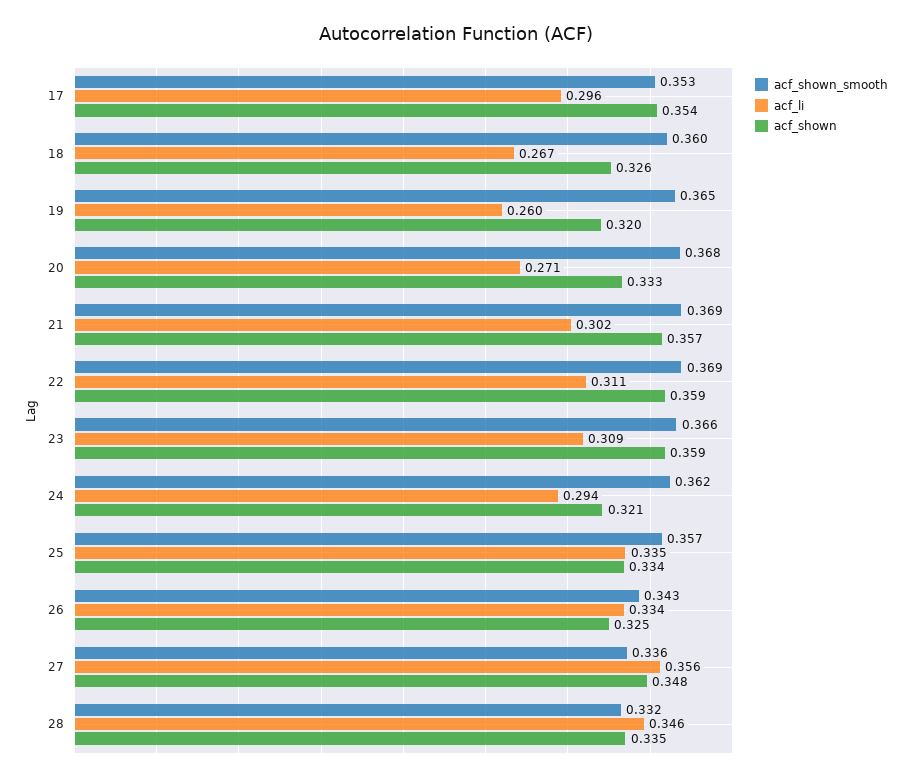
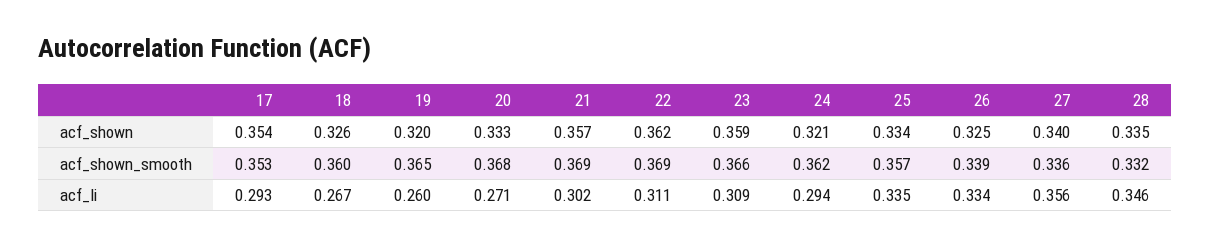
  {
    "acf_shown_smooth": {
      "17": 0.353,
      "18": 0.36,
      "19": 0.365,
      "20": 0.368,
      "21": 0.369,
      "22": 0.369,
      "23": 0.366,
      "24": 0.362,
      "25": 0.357,
-     "26": 0.343,
+     "26": 0.339,
      "27": 0.336,
      "28": 0.332
    },
    "acf_li": {
-     "17": 0.296,
+     "17": 0.293,
      "18": 0.267,
      "19": 0.26,
      "20": 0.271,
      "21": 0.302,
      "22": 0.311,
      "23": 0.309,
      "24": 0.294,
      "25": 0.335,
      "26": 0.334,
      "27": 0.356,
      "28": 0.346
    },
    "acf_shown": {
      "17": 0.354,
      "18": 0.326,
      "19": 0.32,
      "20": 0.333,
      "21": 0.357,
-     "22": 0.359,
+     "22": 0.362,
      "23": 0.359,
      "24": 0.321,
      "25": 0.334,
      "26": 0.325,
-     "27": 0.348,
+     "27": 0.34,
      "28": 0.335
    }
  }

